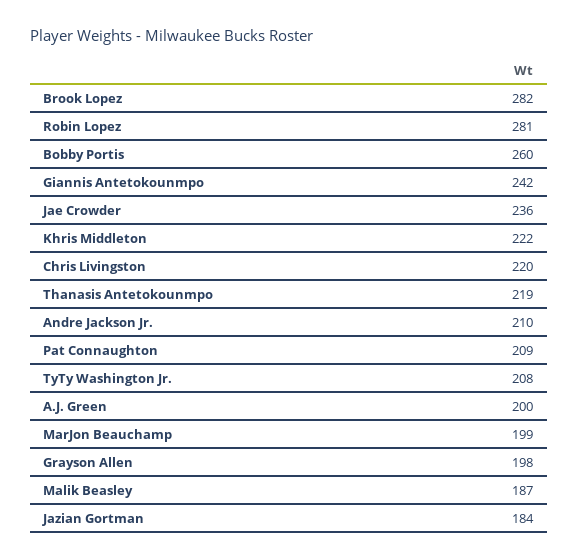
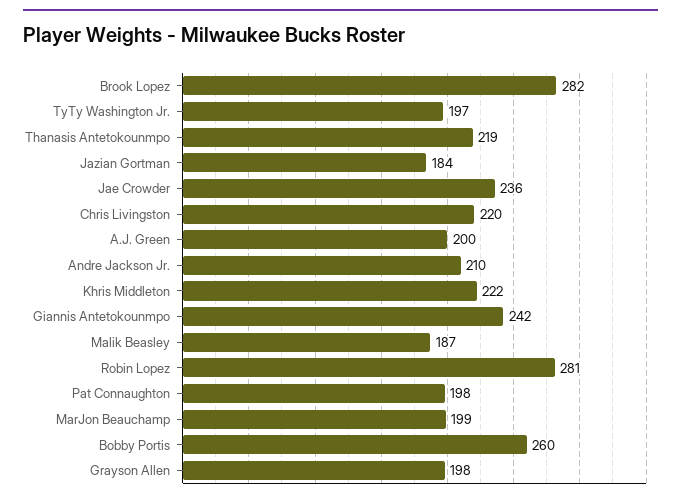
  {
    "Brook Lopez": 282,
    "Robin Lopez": 281,
    "Bobby Portis": 260,
    "Giannis Antetokounmpo": 242,
    "Jae Crowder": 236,
    "Khris Middleton": 222,
    "Chris Livingston": 220,
    "Thanasis Antetokounmpo": 219,
    "Andre Jackson Jr.": 210,
-   "Pat Connaughton": 209,
+   "Pat Connaughton": 198,
-   "TyTy Washington Jr.": 208,
+   "TyTy Washington Jr.": 197,
    "A.J. Green": 200,
    "MarJon Beauchamp": 199,
    "Grayson Allen": 198,
    "Malik Beasley": 187,
    "Jazian Gortman": 184
  }

